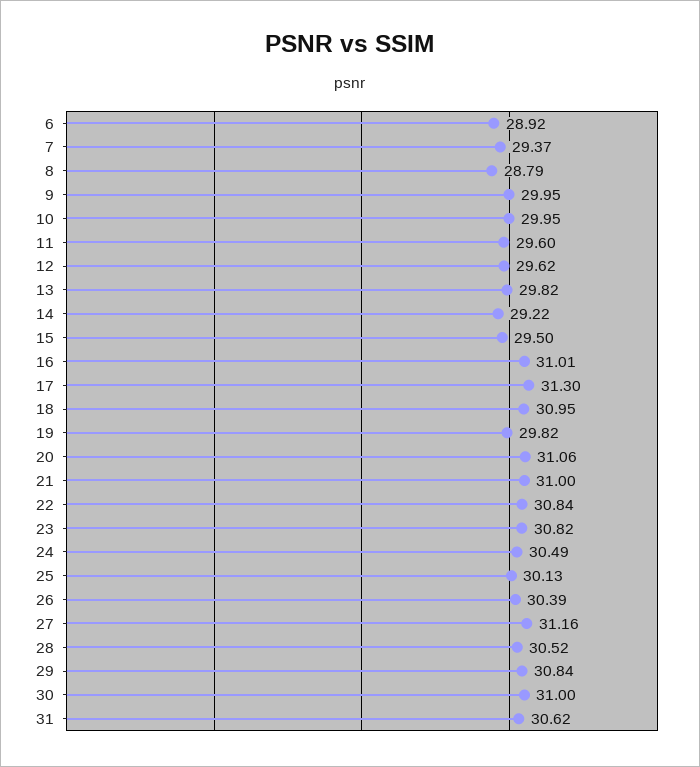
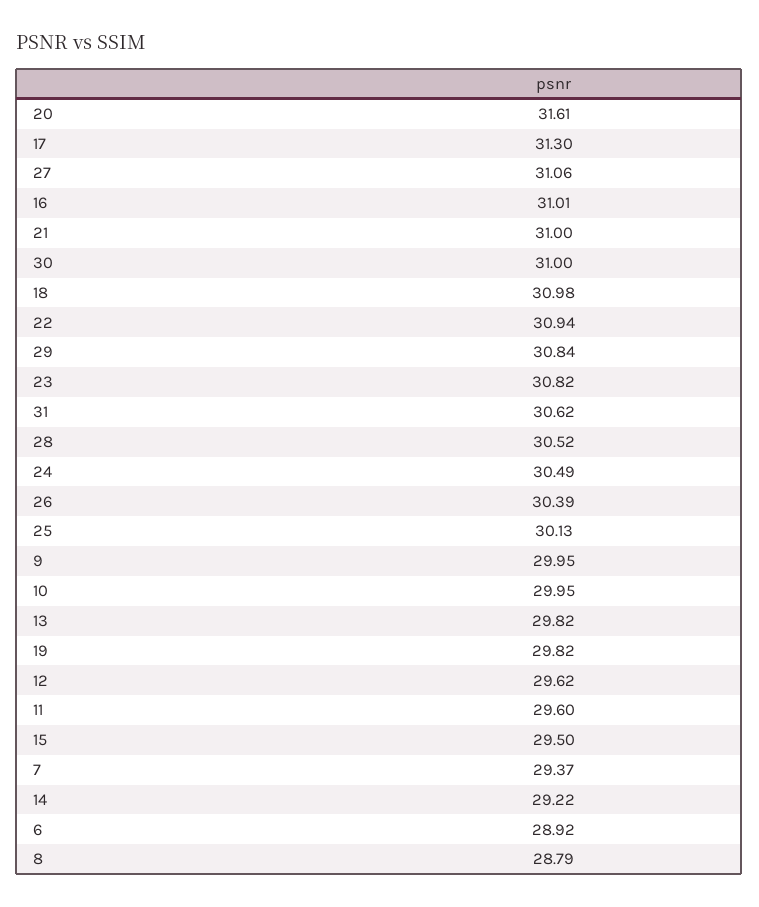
  {
    "6": 28.92,
    "7": 29.37,
    "8": 28.79,
    "9": 29.95,
    "10": 29.95,
    "11": 29.6,
    "12": 29.62,
    "13": 29.82,
    "14": 29.22,
    "15": 29.5,
    "16": 31.01,
    "17": 31.3,
-   "18": 30.95,
+   "18": 30.98,
    "19": 29.82,
-   "20": 31.06,
+   "20": 31.61,
    "21": 31,
-   "22": 30.84,
+   "22": 30.94,
    "23": 30.82,
    "24": 30.49,
    "25": 30.13,
    "26": 30.39,
-   "27": 31.16,
+   "27": 31.06,
    "28": 30.52,
    "29": 30.84,
    "30": 31,
    "31": 30.62
  }

